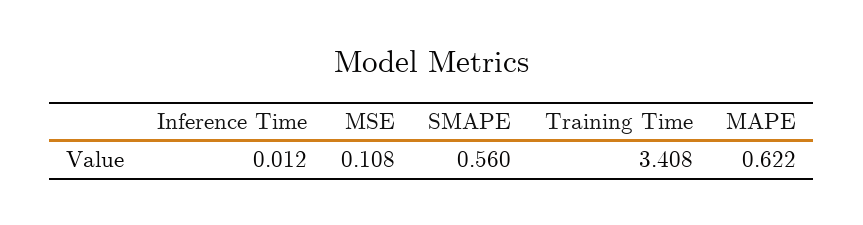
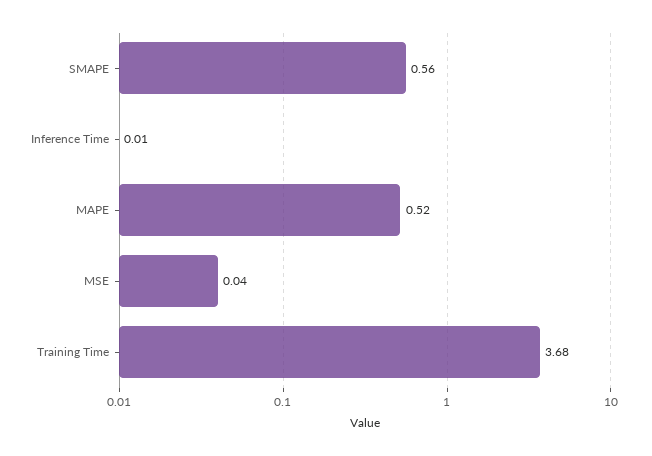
  {
    "Inference Time": 0.012,
-   "MSE": 0.108,
+   "MSE": 0.04,
    "SMAPE": 0.56,
-   "Training Time": 3.408,
+   "Training Time": 3.68,
-   "MAPE": 0.622
+   "MAPE": 0.52
  }

